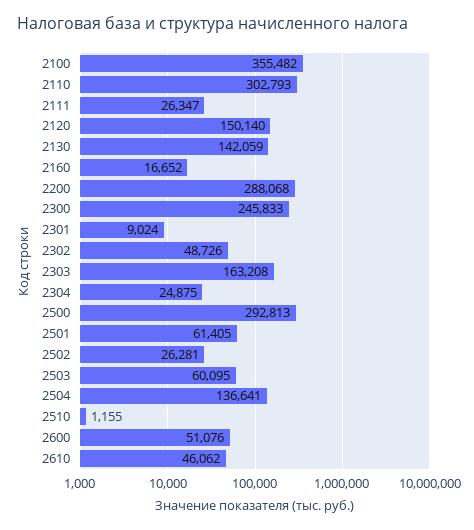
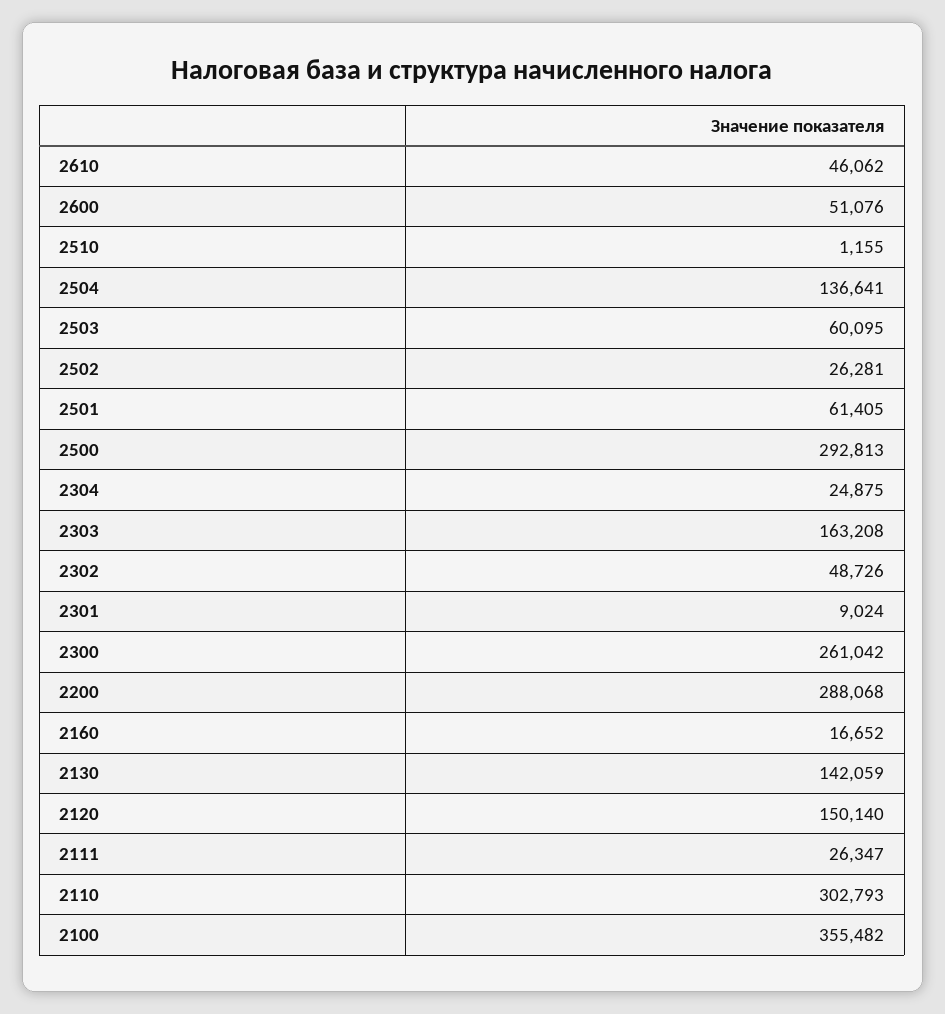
  {
    "2100": 355482,
    "2110": 302793,
    "2111": 26347,
    "2120": 150140,
    "2130": 142059,
    "2160": 16652,
    "2200": 288068,
-   "2300": 245833,
+   "2300": 261042,
    "2301": 9024,
    "2302": 48726,
    "2303": 163208,
    "2304": 24875,
    "2500": 292813,
    "2501": 61405,
    "2502": 26281,
    "2503": 60095,
    "2504": 136641,
    "2510": 1155,
    "2600": 51076,
    "2610": 46062
  }

